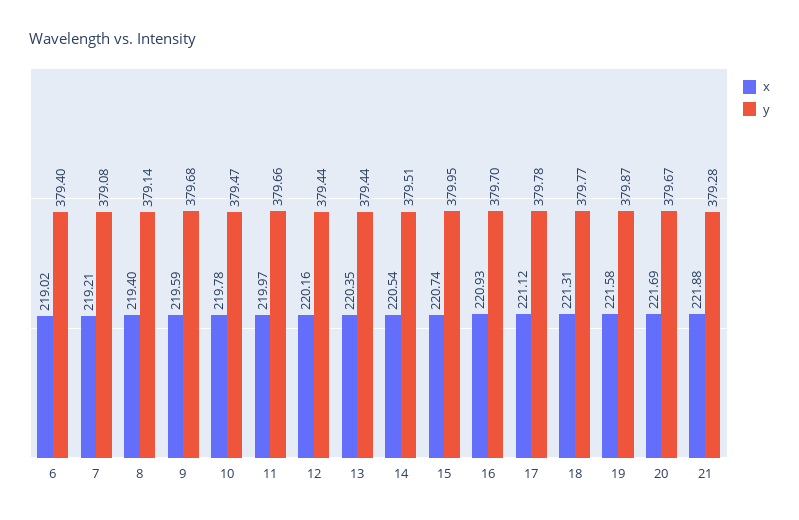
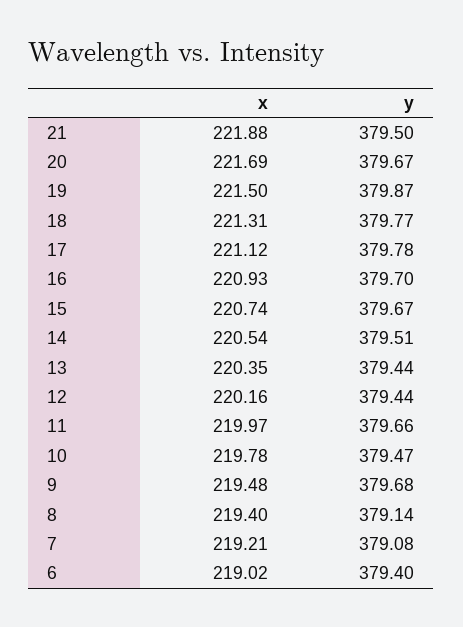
  {
    "x": {
      "6": 219.02,
      "7": 219.21,
      "8": 219.4,
-     "9": 219.59,
+     "9": 219.48,
      "10": 219.78,
      "11": 219.97,
      "12": 220.16,
      "13": 220.35,
      "14": 220.54,
      "15": 220.74,
      "16": 220.93,
      "17": 221.12,
      "18": 221.31,
-     "19": 221.58,
+     "19": 221.5,
      "20": 221.69,
      "21": 221.88
    },
    "y": {
      "6": 379.4,
      "7": 379.08,
      "8": 379.14,
      "9": 379.68,
      "10": 379.47,
      "11": 379.66,
      "12": 379.44,
      "13": 379.44,
      "14": 379.51,
-     "15": 379.95,
+     "15": 379.67,
      "16": 379.7,
      "17": 379.78,
      "18": 379.77,
      "19": 379.87,
      "20": 379.67,
-     "21": 379.28
+     "21": 379.5
    }
  }

